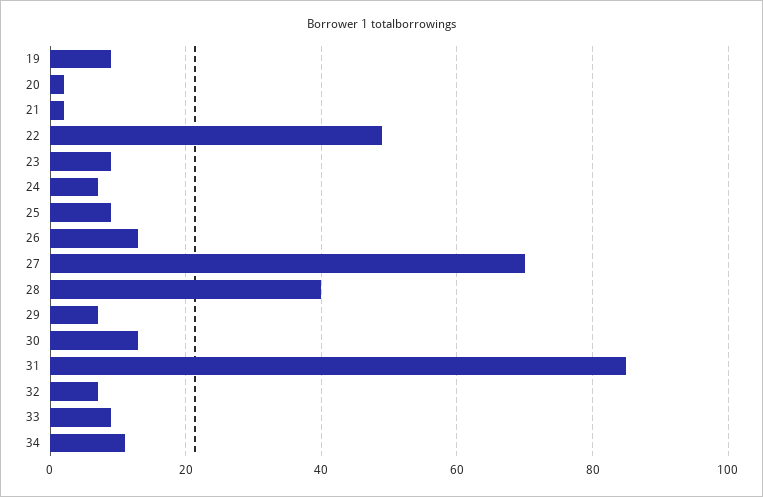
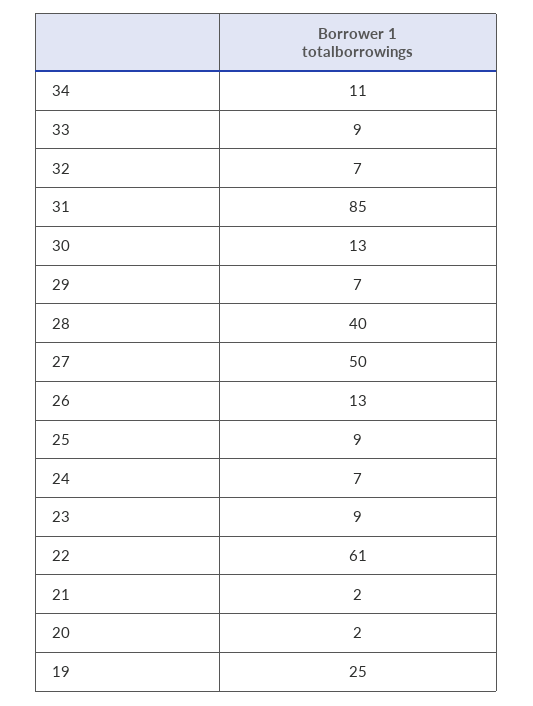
  {
-   "19": 10,
+   "19": 25,
    "20": 2,
    "21": 2,
-   "22": 50,
+   "22": 61,
    "23": 9,
    "24": 7,
    "25": 9,
    "26": 13,
-   "27": 70,
+   "27": 50,
    "28": 40,
    "29": 7,
    "30": 13,
    "31": 85,
    "32": 7,
    "33": 9,
    "34": 11
  }

